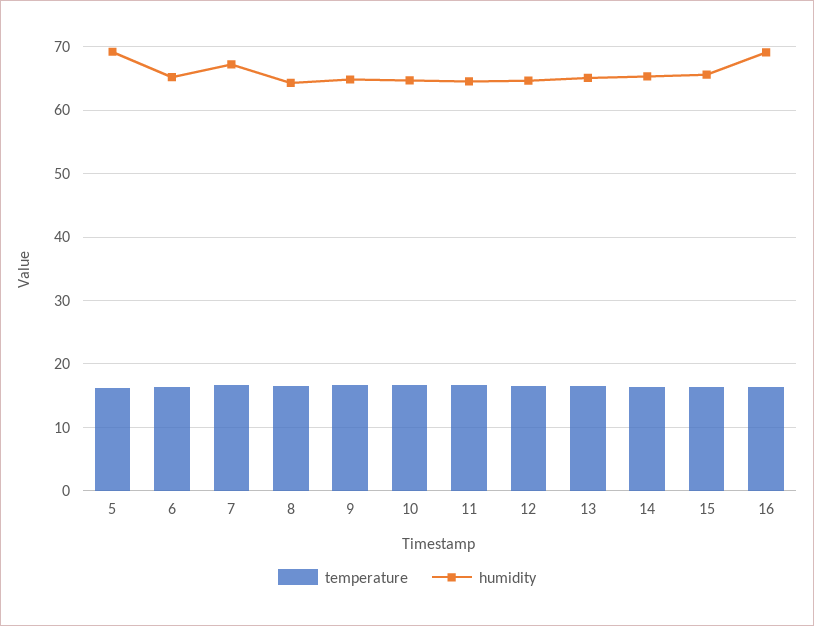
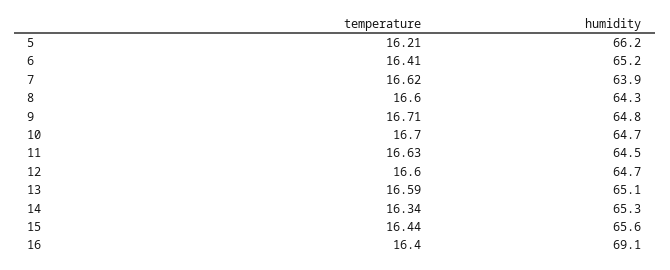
  {
    "temperature": {
      "5": 16.21,
      "6": 16.41,
      "7": 16.62,
      "8": 16.6,
      "9": 16.71,
      "10": 16.7,
      "11": 16.63,
      "12": 16.6,
      "13": 16.59,
      "14": 16.34,
      "15": 16.44,
      "16": 16.4
    },
    "humidity": {
-     "5": 69,
+     "5": 66.2,
      "6": 65.2,
-     "7": 67,
+     "7": 63.9,
      "8": 64.3,
      "9": 64.8,
      "10": 64.7,
      "11": 64.5,
      "12": 64.7,
      "13": 65.1,
      "14": 65.3,
      "15": 65.6,
      "16": 69.1
    }
  }

